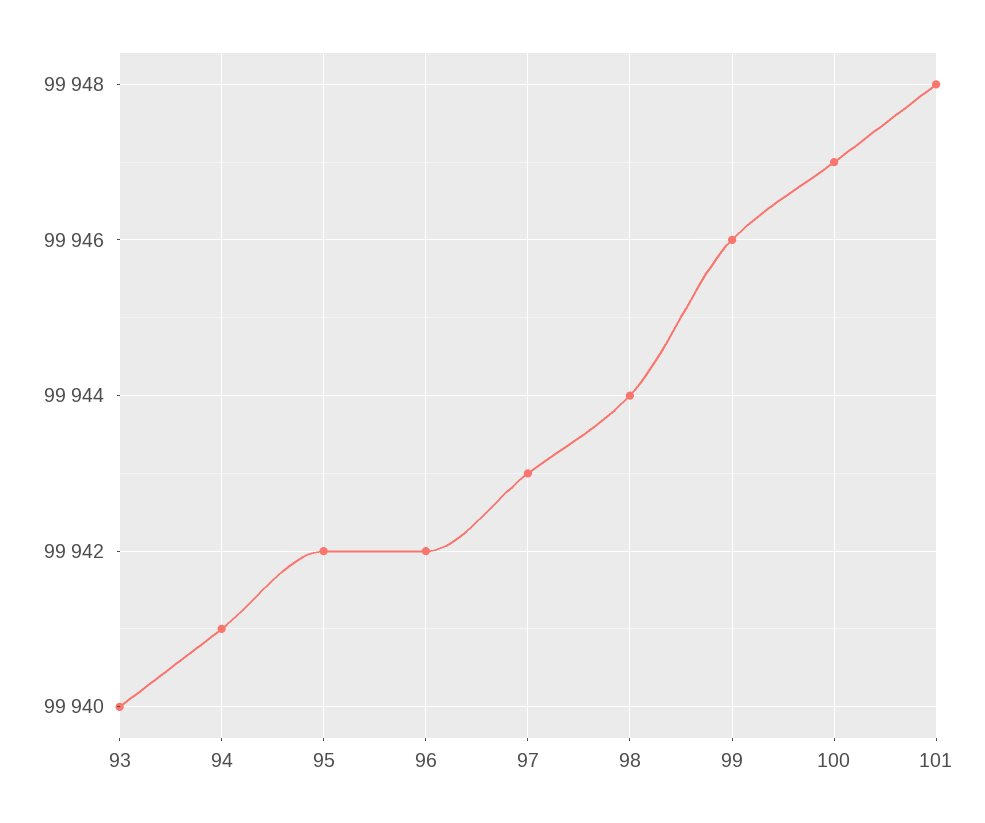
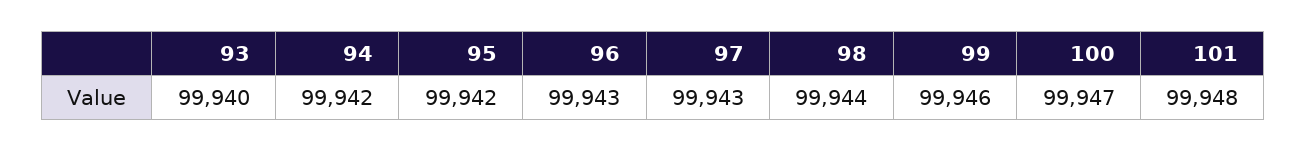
  {
    "93": 99940,
-   "94": 99941,
+   "94": 99942,
    "95": 99942,
-   "96": 99942,
+   "96": 99943,
    "97": 99943,
    "98": 99944,
    "99": 99946,
    "100": 99947,
    "101": 99948
  }

